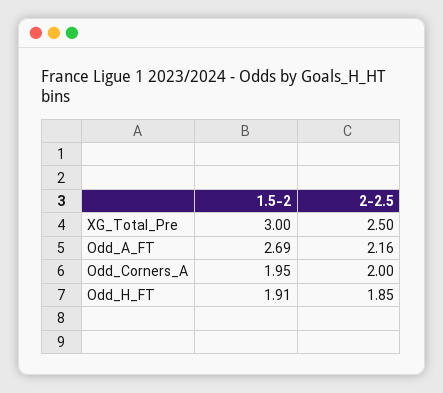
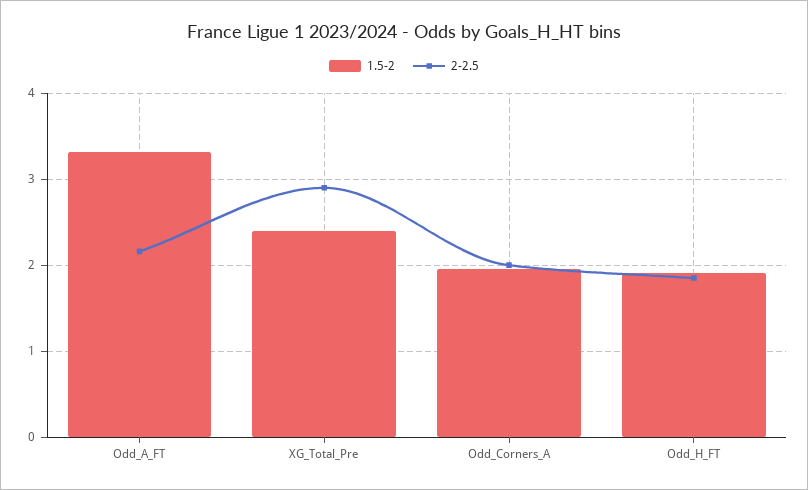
  {
    "1.5-2": {
-     "XG_Total_Pre": 3,
+     "XG_Total_Pre": 2.4,
-     "Odd_A_FT": 2.69,
+     "Odd_A_FT": 3.3,
      "Odd_Corners_A": 1.95,
      "Odd_H_FT": 1.91
    },
    "2-2.5": {
-     "XG_Total_Pre": 2.5,
+     "XG_Total_Pre": 2.9,
      "Odd_A_FT": 2.16,
      "Odd_Corners_A": 2,
      "Odd_H_FT": 1.85
    }
  }

